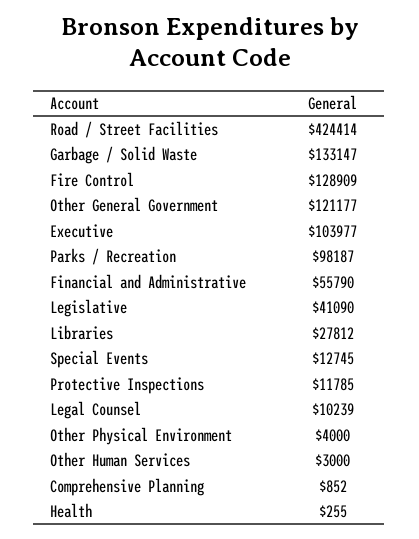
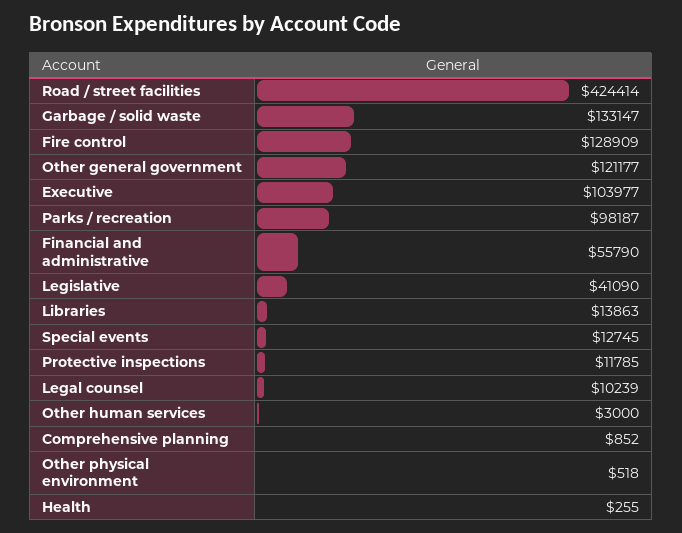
  {
    "Road / Street Facilities": 424414,
    "Garbage / Solid Waste": 133147,
    "Fire Control": 128909,
    "Other General Government": 121177,
    "Executive": 103977,
    "Parks / Recreation": 98187,
    "Financial and Administrative": 55790,
    "Legislative": 41090,
-   "Libraries": 27812,
+   "Libraries": 13863,
    "Special Events": 12745,
    "Protective Inspections": 11785,
    "Legal Counsel": 10239,
-   "Other Physical Environment": 4000,
+   "Other Physical Environment": 518,
    "Other Human Services": 3000,
    "Comprehensive Planning": 852,
    "Health": 255
  }

